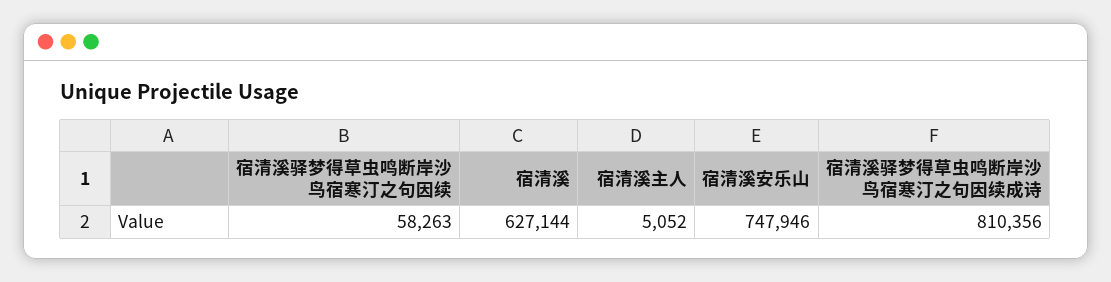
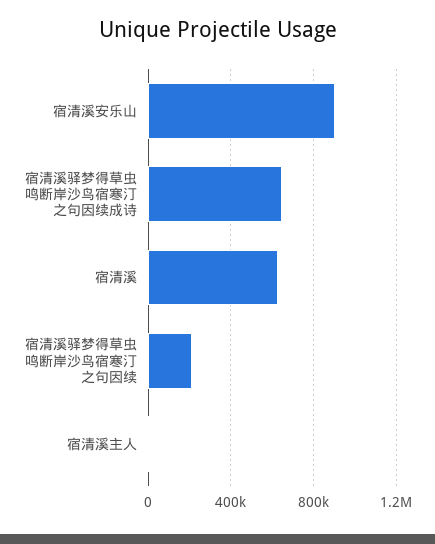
  {
-   "宿清溪驿梦得草虫鸣断岸沙鸟宿寒汀之句因续": 58263,
+   "宿清溪驿梦得草虫鸣断岸沙鸟宿寒汀之句因续": 200000,
    "宿清溪": 627144,
    "宿清溪主人": 5052,
-   "宿清溪安乐山": 747946,
+   "宿清溪安乐山": 900000,
-   "宿清溪驿梦得草虫鸣断岸沙鸟宿寒汀之句因续成诗": 810356
+   "宿清溪驿梦得草虫鸣断岸沙鸟宿寒汀之句因续成诗": 650000
  }

